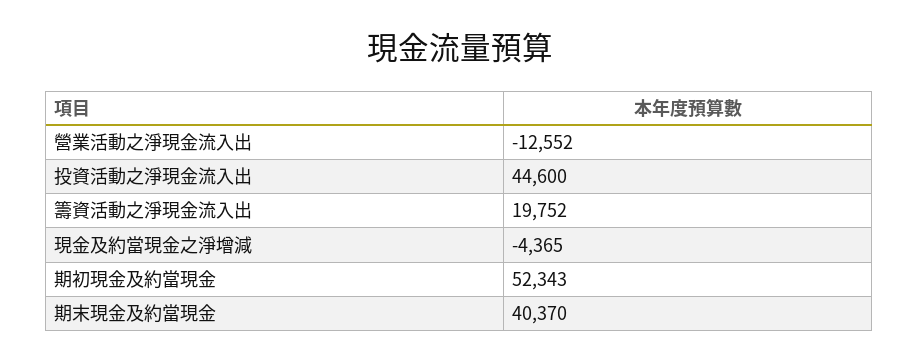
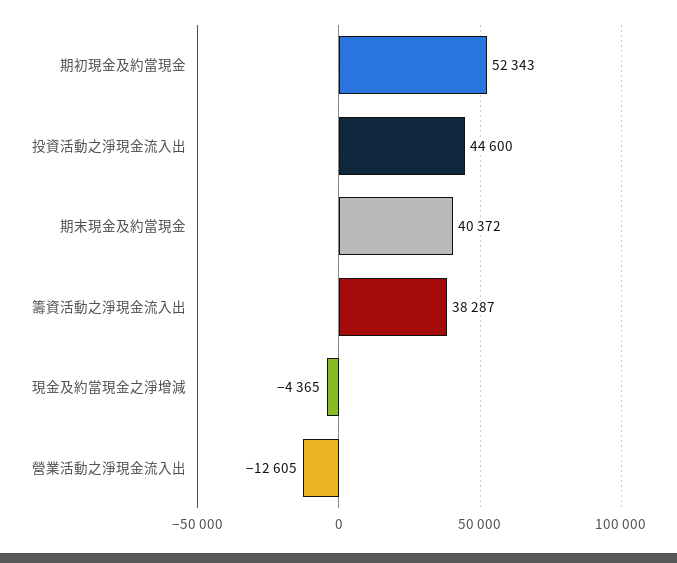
  {
-   "營業活動之淨現金流入出": -12552,
+   "營業活動之淨現金流入出": -12605,
    "投資活動之淨現金流入出": 44600,
-   "籌資活動之淨現金流入出": 19752,
+   "籌資活動之淨現金流入出": 38287,
    "現金及約當現金之淨增減": -4365,
    "期初現金及約當現金": 52343,
-   "期末現金及約當現金": 40370
+   "期末現金及約當現金": 40372
  }

